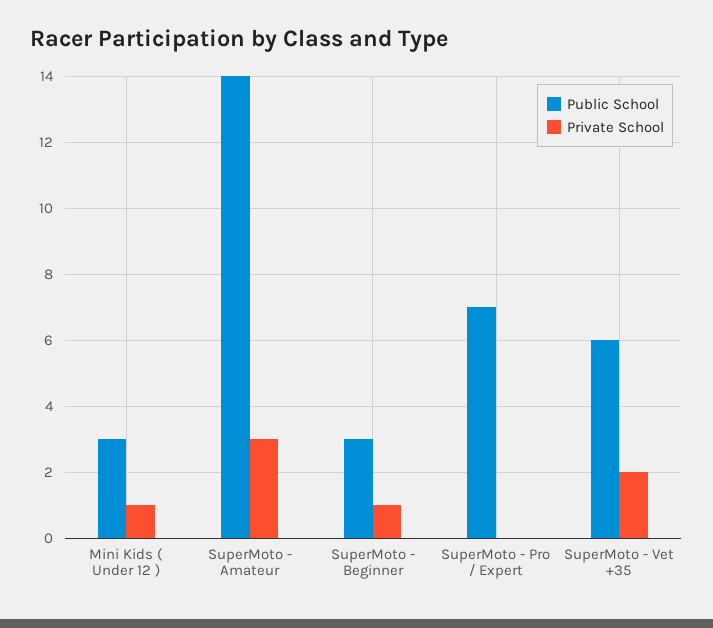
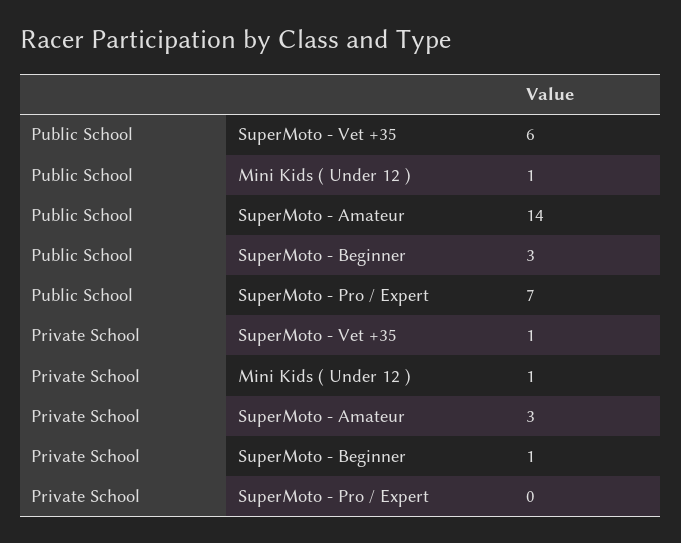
  {
    "Public School": {
-     "Mini Kids ( Under 12 )": 3,
+     "Mini Kids ( Under 12 )": 1,
      "SuperMoto - Amateur": 14,
      "SuperMoto - Beginner": 3,
      "SuperMoto - Pro / Expert": 7,
      "SuperMoto - Vet +35": 6
    },
    "Private School": {
      "Mini Kids ( Under 12 )": 1,
      "SuperMoto - Amateur": 3,
      "SuperMoto - Beginner": 1,
      "SuperMoto - Pro / Expert": 0,
-     "SuperMoto - Vet +35": 2
+     "SuperMoto - Vet +35": 1
    }
  }

